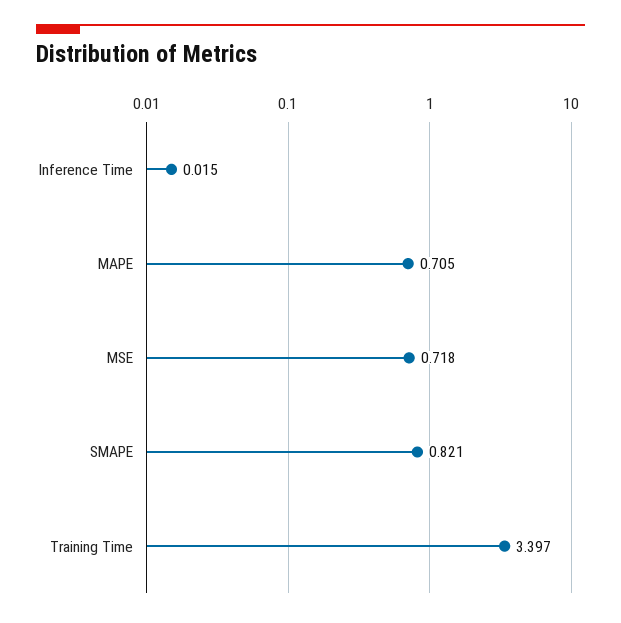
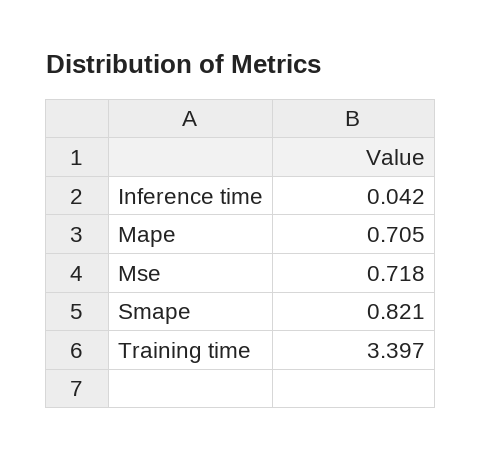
  {
-   "Inference Time": 0.015,
+   "Inference Time": 0.042,
    "MAPE": 0.705,
    "MSE": 0.718,
    "SMAPE": 0.821,
    "Training Time": 3.397
  }

